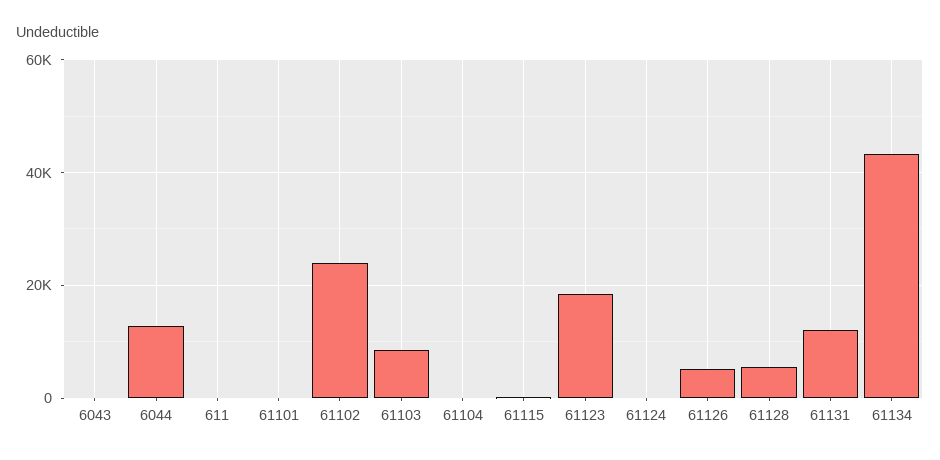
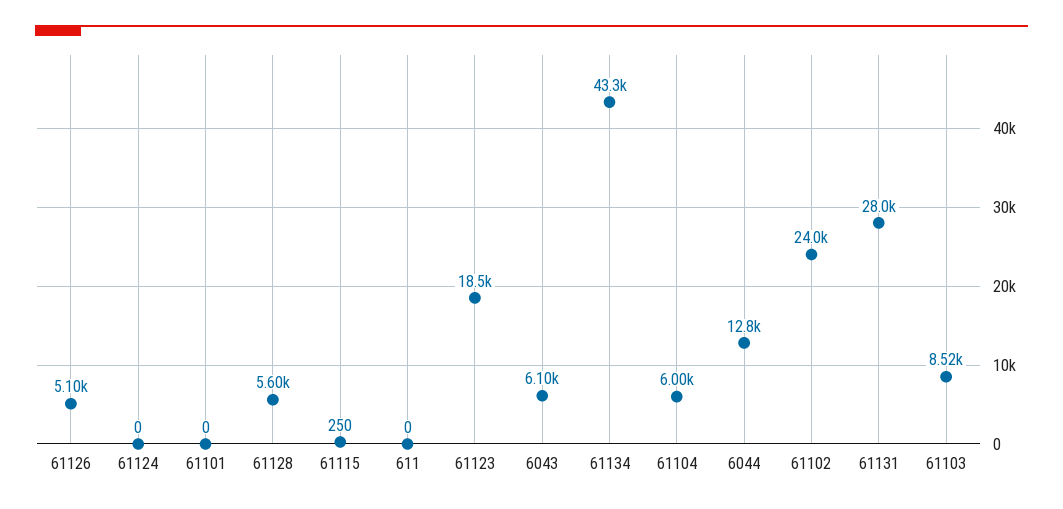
  {
-   "6043": 0,
+   "6043": 6100,
    "6044": 12800,
    "611": 0,
    "61101": 0,
    "61102": 24000,
    "61103": 8520,
-   "61104": 0,
+   "61104": 6000,
    "61115": 250,
    "61123": 18500,
    "61124": 0,
    "61126": 5100,
    "61128": 5600,
-   "61131": 12000,
+   "61131": 28000,
    "61134": 43300
  }

